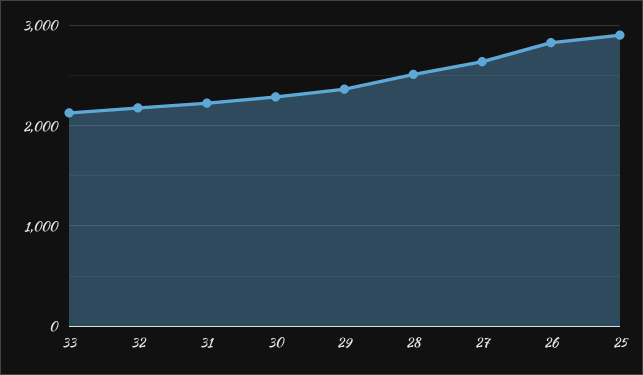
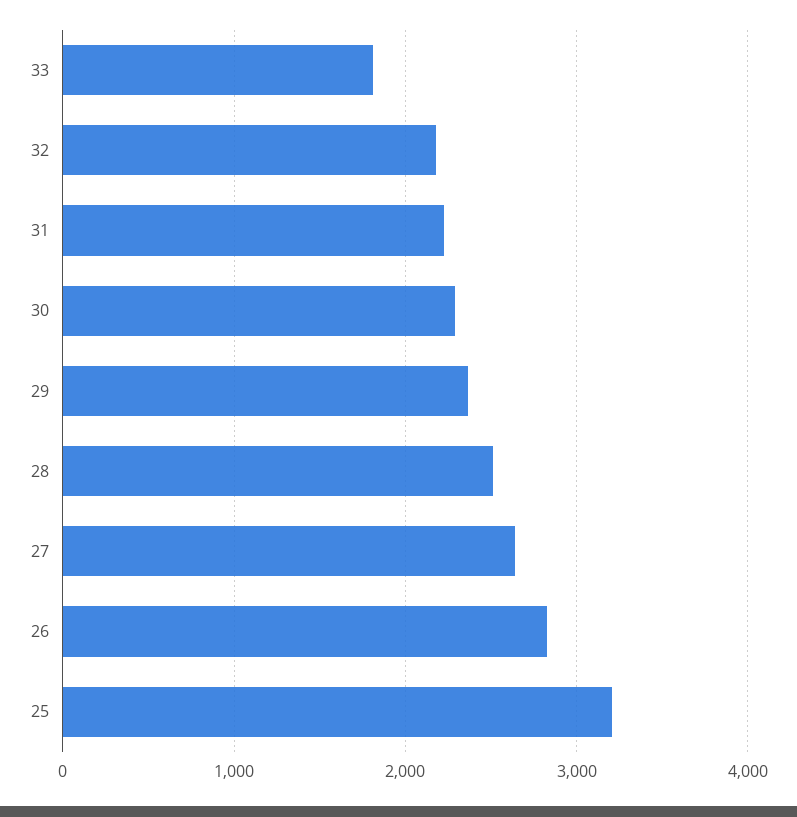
  {
-   "33": 2100,
+   "33": 1800,
    "32": 2200,
    "31": 2200,
    "30": 2300,
    "29": 2400,
    "28": 2500,
    "27": 2600,
    "26": 2800,
-   "25": 2900
+   "25": 3200
  }

